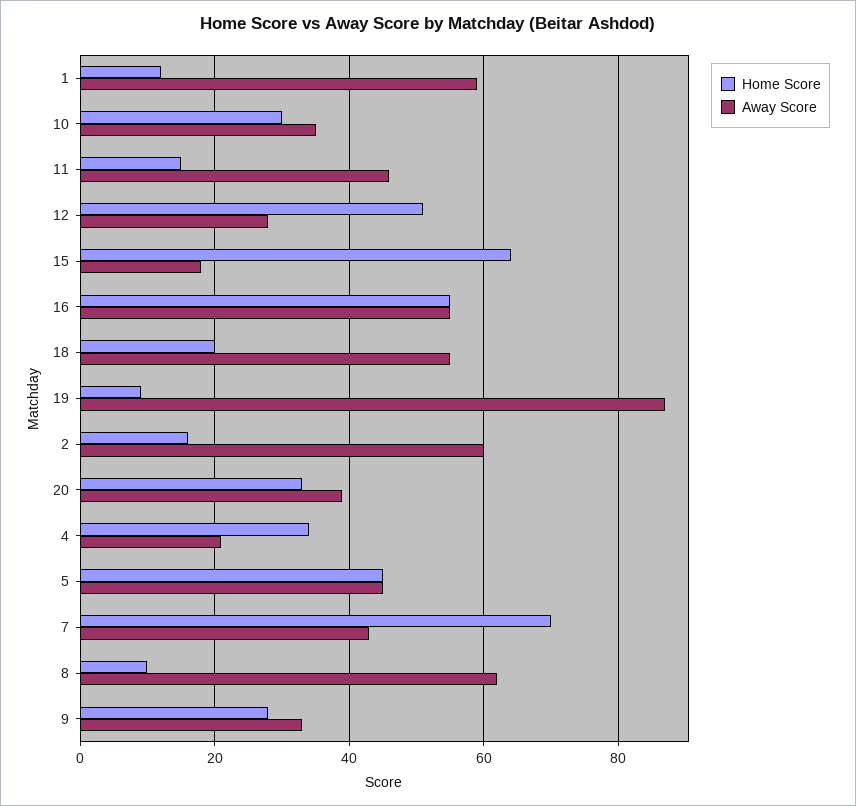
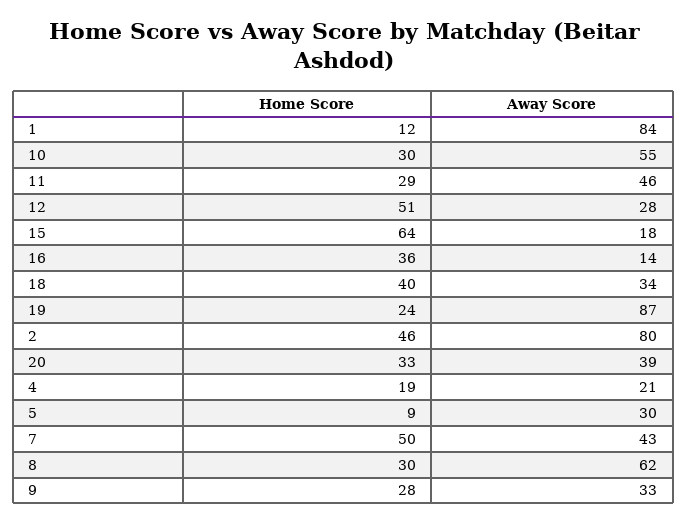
  {
    "Home Score": {
      "1": 12,
      "10": 30,
-     "11": 15,
+     "11": 29,
      "12": 51,
      "15": 64,
-     "16": 55,
+     "16": 36,
-     "18": 20,
+     "18": 40,
-     "19": 10,
+     "19": 24,
-     "2": 15,
+     "2": 46,
      "20": 33,
-     "4": 35,
+     "4": 19,
-     "5": 45,
+     "5": 9,
-     "7": 70,
+     "7": 50,
-     "8": 10,
+     "8": 30,
      "9": 28
    },
    "Away Score": {
-     "1": 60,
+     "1": 84,
-     "10": 35,
+     "10": 55,
      "11": 46,
      "12": 28,
      "15": 18,
-     "16": 55,
+     "16": 14,
-     "18": 55,
+     "18": 34,
      "19": 87,
-     "2": 60,
+     "2": 80,
      "20": 39,
      "4": 21,
-     "5": 45,
+     "5": 30,
      "7": 43,
      "8": 62,
      "9": 33
    }
  }

